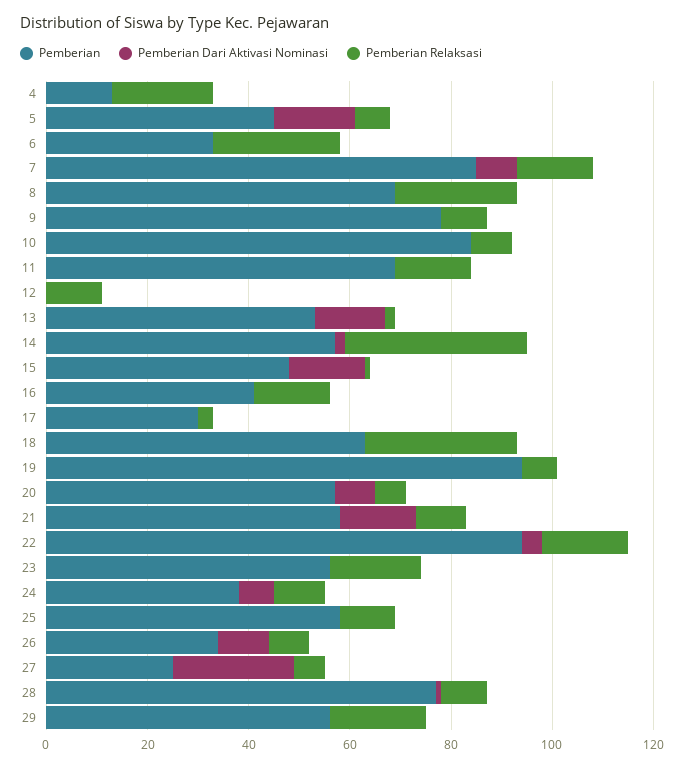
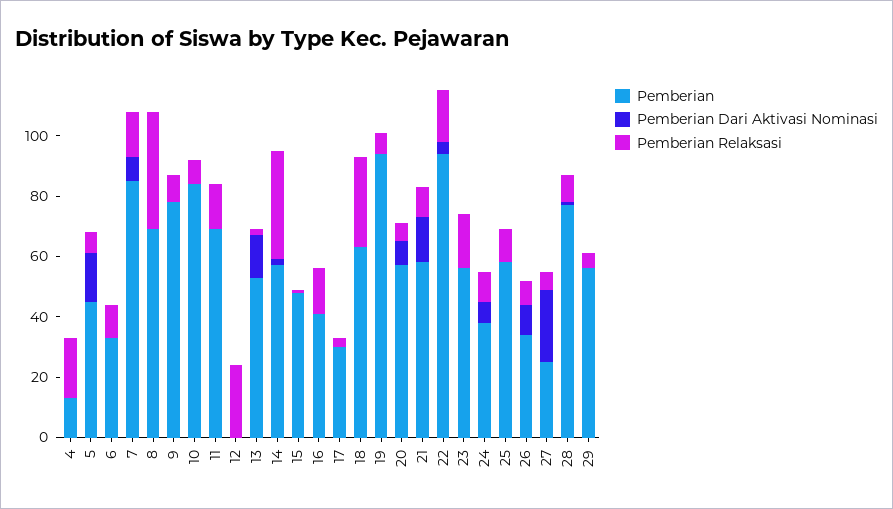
  {
    "Pemberian": {
      "4": 15,
      "5": 45,
      "6": 35,
      "7": 85,
      "8": 70,
      "9": 80,
      "10": 85,
      "11": 70,
      "12": 0,
      "13": 55,
      "14": 55,
      "15": 50,
      "16": 40,
      "17": 30,
      "18": 65,
      "19": 95,
      "20": 55,
      "21": 60,
      "22": 95,
      "23": 55,
      "24": 40,
      "25": 60,
      "26": 35,
      "27": 25,
      "28": 75,
      "29": 55
    },
    "Pemberian Dari Aktivasi Nominasi": {
      "4": 0,
      "5": 15,
      "6": 0,
      "7": 10,
      "8": 0,
      "9": 0,
      "10": 0,
      "11": 0,
      "12": 0,
      "13": 15,
      "14": 0,
-     "15": 15,
+     "15": 0,
      "16": 0,
      "17": 0,
      "18": 0,
      "19": 0,
      "20": 10,
      "21": 15,
      "22": 5,
      "23": 0,
      "24": 5,
      "25": 0,
      "26": 10,
      "27": 25,
      "28": 0,
      "29": 0
    },
    "Pemberian Relaksasi": {
      "4": 20,
      "5": 5,
-     "6": 25,
+     "6": 10,
      "7": 15,
-     "8": 25,
+     "8": 40,
      "9": 10,
      "10": 10,
      "11": 15,
-     "12": 10,
+     "12": 25,
      "13": 0,
      "14": 35,
      "15": 0,
      "16": 15,
      "17": 5,
      "18": 30,
      "19": 5,
      "20": 5,
      "21": 10,
      "22": 15,
      "23": 20,
      "24": 10,
      "25": 10,
      "26": 10,
      "27": 5,
      "28": 10,
-     "29": 20
+     "29": 5
    }
  }

